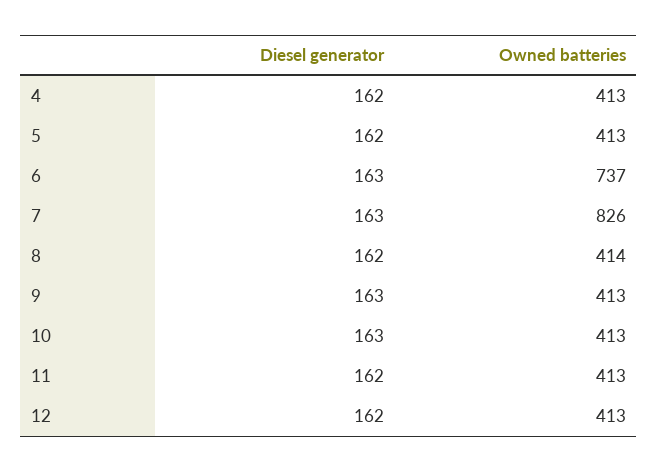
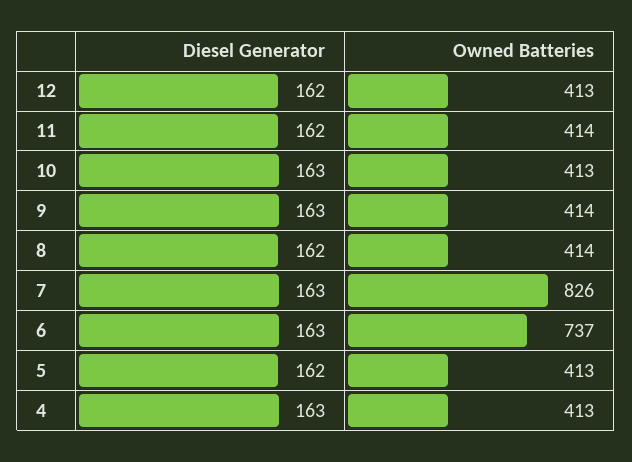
  {
    "Diesel generator": {
-     "4": 162,
+     "4": 163,
      "5": 162,
      "6": 163,
      "7": 163,
      "8": 162,
      "9": 163,
      "10": 163,
      "11": 162,
      "12": 162
    },
    "Owned batteries": {
      "4": 413,
      "5": 413,
      "6": 737,
      "7": 826,
      "8": 414,
-     "9": 413,
+     "9": 414,
      "10": 413,
-     "11": 413,
+     "11": 414,
      "12": 413
    }
  }

